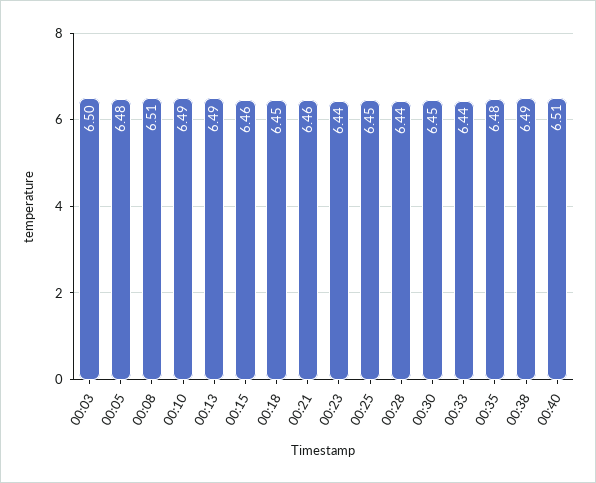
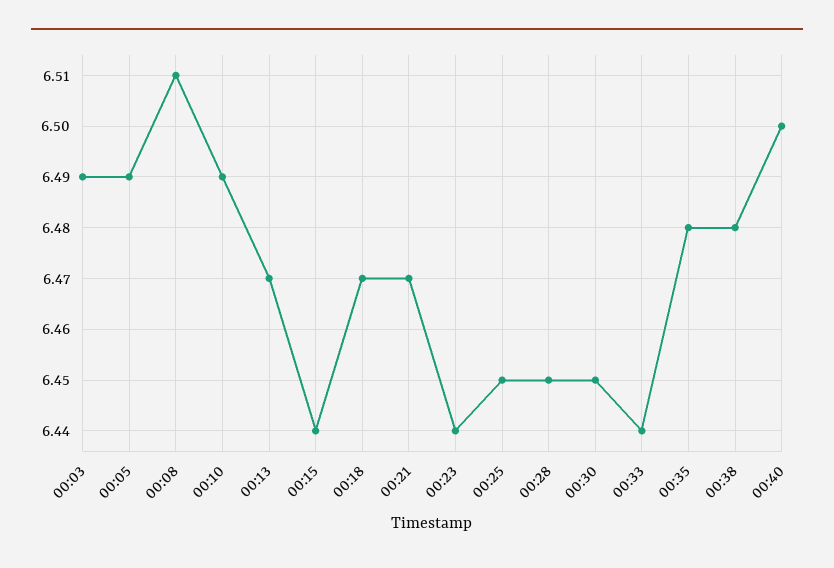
  {
-   "00:03": 6.5,
+   "00:03": 6.49,
-   "00:05": 6.48,
+   "00:05": 6.49,
    "00:08": 6.51,
    "00:10": 6.49,
-   "00:13": 6.49,
+   "00:13": 6.47,
-   "00:15": 6.46,
+   "00:15": 6.44,
-   "00:18": 6.45,
+   "00:18": 6.47,
-   "00:21": 6.46,
+   "00:21": 6.47,
    "00:23": 6.44,
    "00:25": 6.45,
-   "00:28": 6.44,
+   "00:28": 6.45,
    "00:30": 6.45,
    "00:33": 6.44,
    "00:35": 6.48,
-   "00:38": 6.49,
+   "00:38": 6.48,
-   "00:40": 6.51
+   "00:40": 6.5
  }

